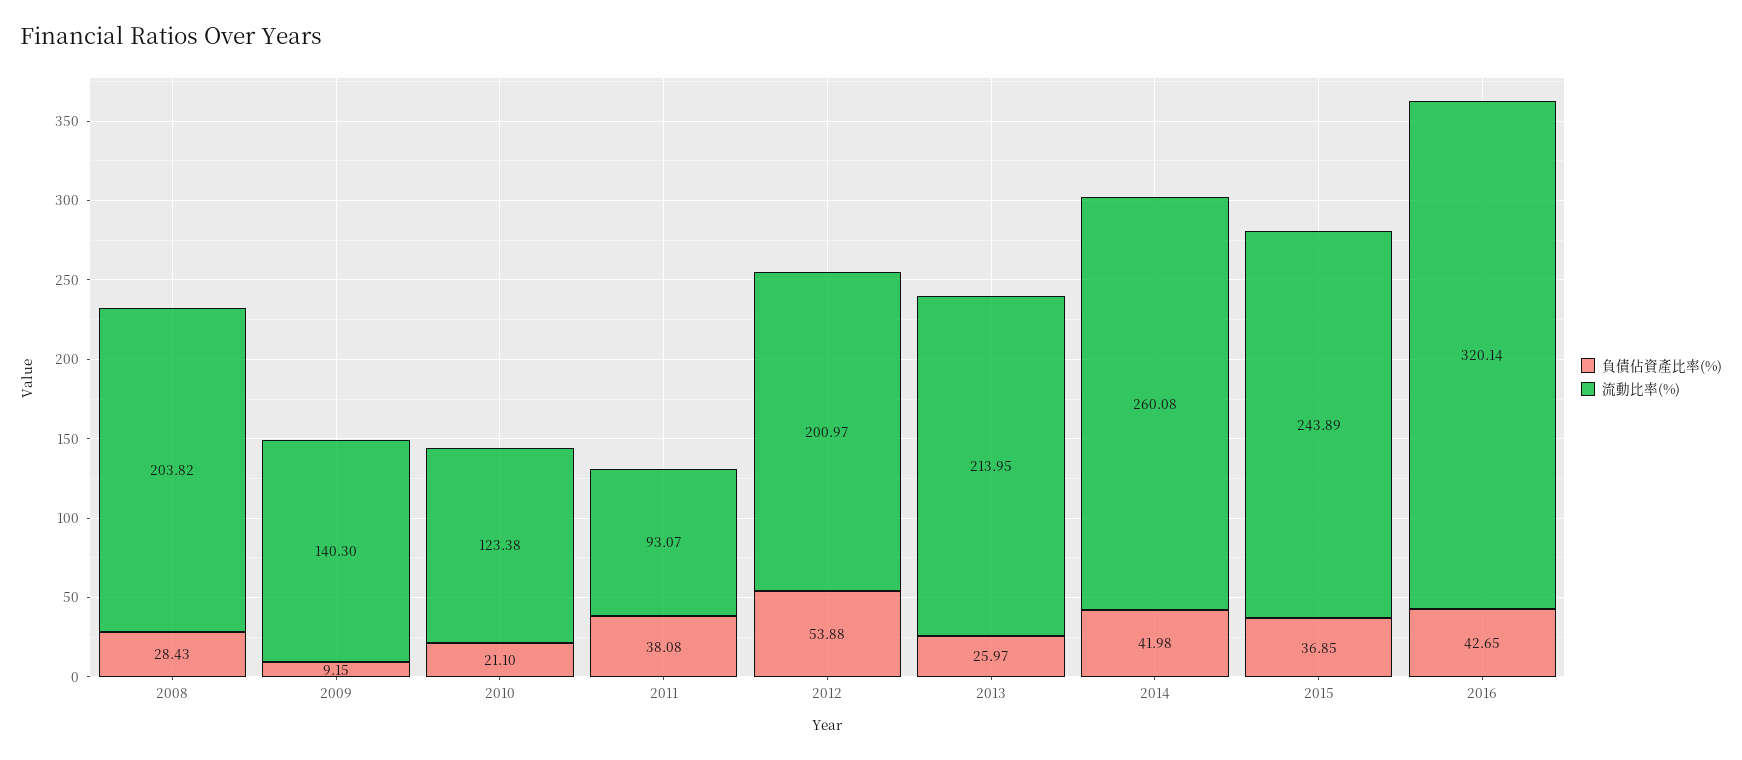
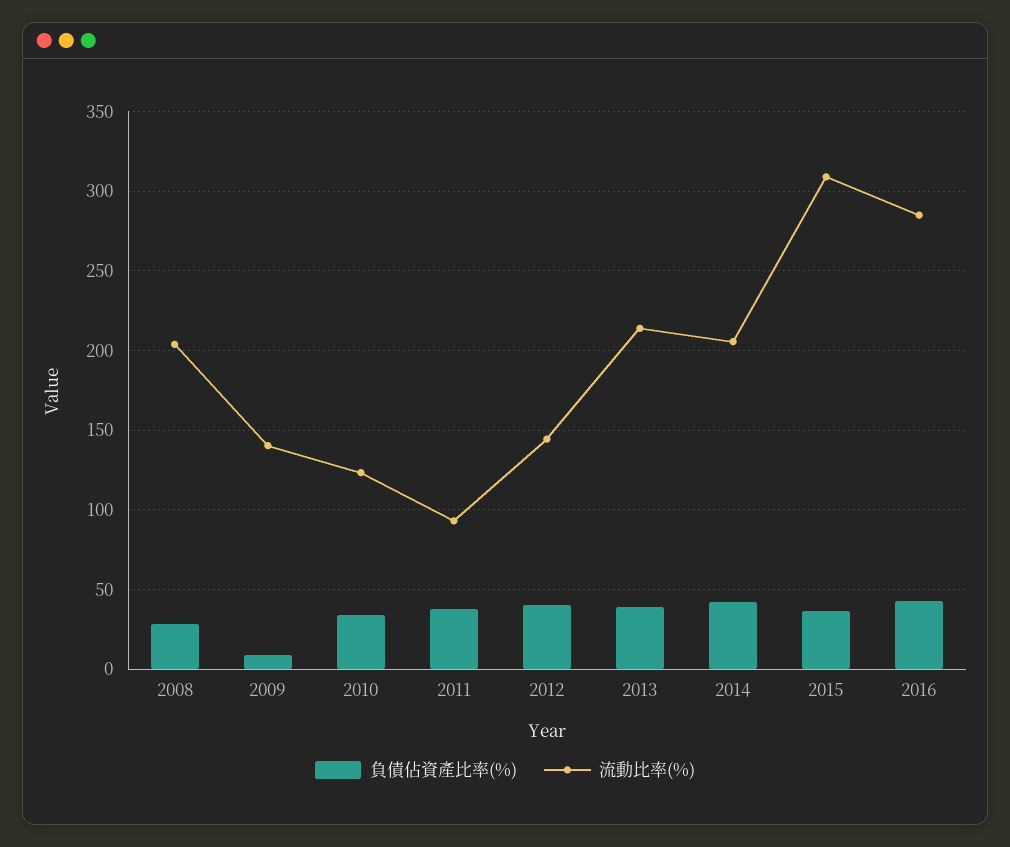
  {
    "負債佔資產比率(%)": {
      "2008": 28.43,
      "2009": 9.15,
-     "2010": 21.1,
+     "2010": 35,
      "2011": 38.08,
-     "2012": 53.88,
+     "2012": 40,
-     "2013": 25.97,
+     "2013": 40,
      "2014": 41.98,
      "2015": 36.85,
      "2016": 42.65
    },
    "流動比率(%)": {
      "2008": 203.82,
      "2009": 140.3,
      "2010": 123.38,
      "2011": 93.07,
-     "2012": 200.97,
+     "2012": 145,
      "2013": 213.95,
-     "2014": 260.08,
+     "2014": 205,
-     "2015": 243.89,
+     "2015": 310,
-     "2016": 320.14
+     "2016": 285
    }
  }

